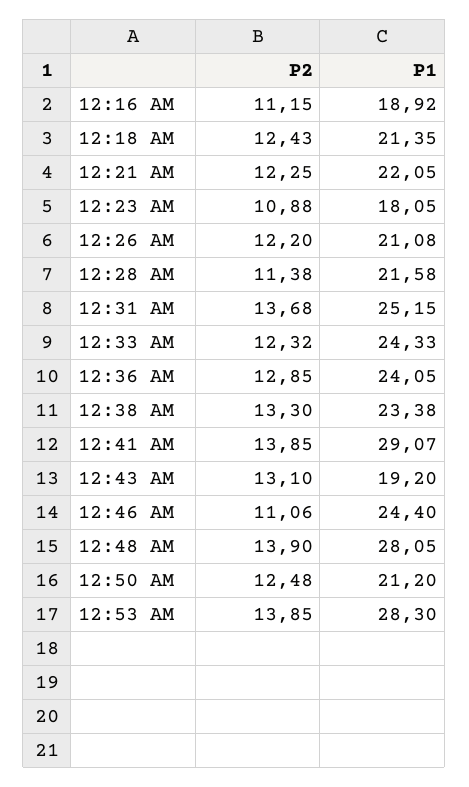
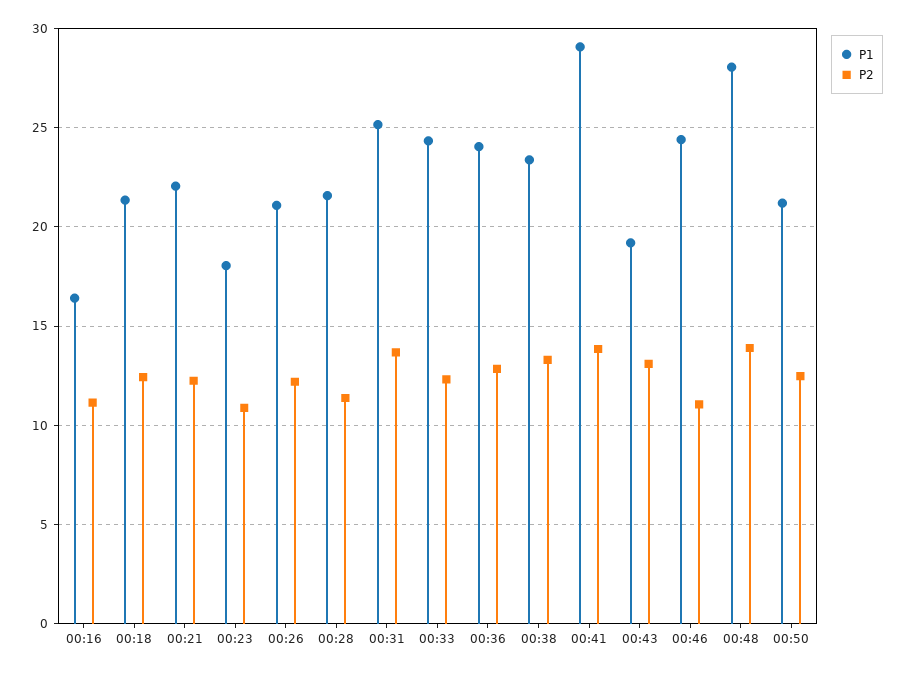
  {
    "P2": {
      "12:16 AM": 11.15,
      "12:18 AM": 12.43,
      "12:21 AM": 12.25,
      "12:23 AM": 10.88,
      "12:26 AM": 12.2,
      "12:28 AM": 11.38,
      "12:31 AM": 13.68,
      "12:33 AM": 12.32,
      "12:36 AM": 12.85,
      "12:38 AM": 13.3,
      "12:41 AM": 13.85,
      "12:43 AM": 13.1,
      "12:46 AM": 11.06,
      "12:48 AM": 13.9,
-     "12:50 AM": 12.48,
+     "12:50 AM": 12.48
-     "12:53 AM": 13.85
    },
    "P1": {
-     "12:16 AM": 18.92,
+     "12:16 AM": 16.5,
      "12:18 AM": 21.35,
      "12:21 AM": 22.05,
      "12:23 AM": 18.05,
      "12:26 AM": 21.08,
      "12:28 AM": 21.58,
      "12:31 AM": 25.15,
      "12:33 AM": 24.33,
      "12:36 AM": 24.05,
      "12:38 AM": 23.38,
      "12:41 AM": 29.07,
      "12:43 AM": 19.2,
      "12:46 AM": 24.4,
      "12:48 AM": 28.05,
-     "12:50 AM": 21.2,
+     "12:50 AM": 21.2
-     "12:53 AM": 28.3
    }
  }

